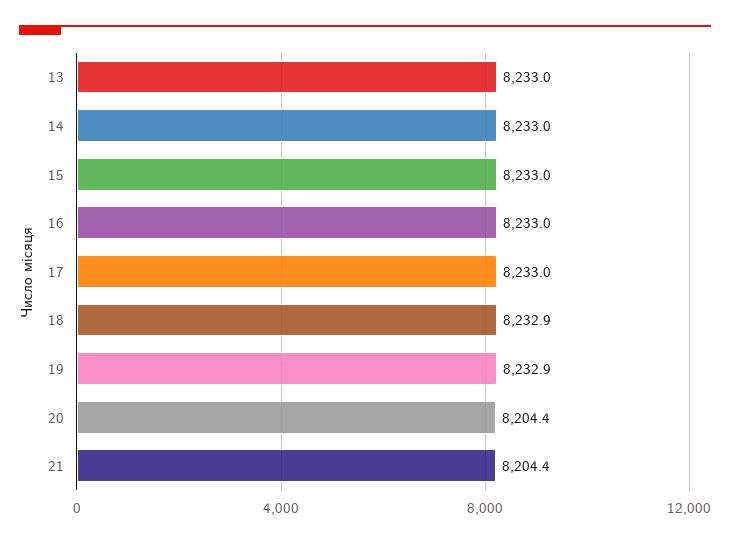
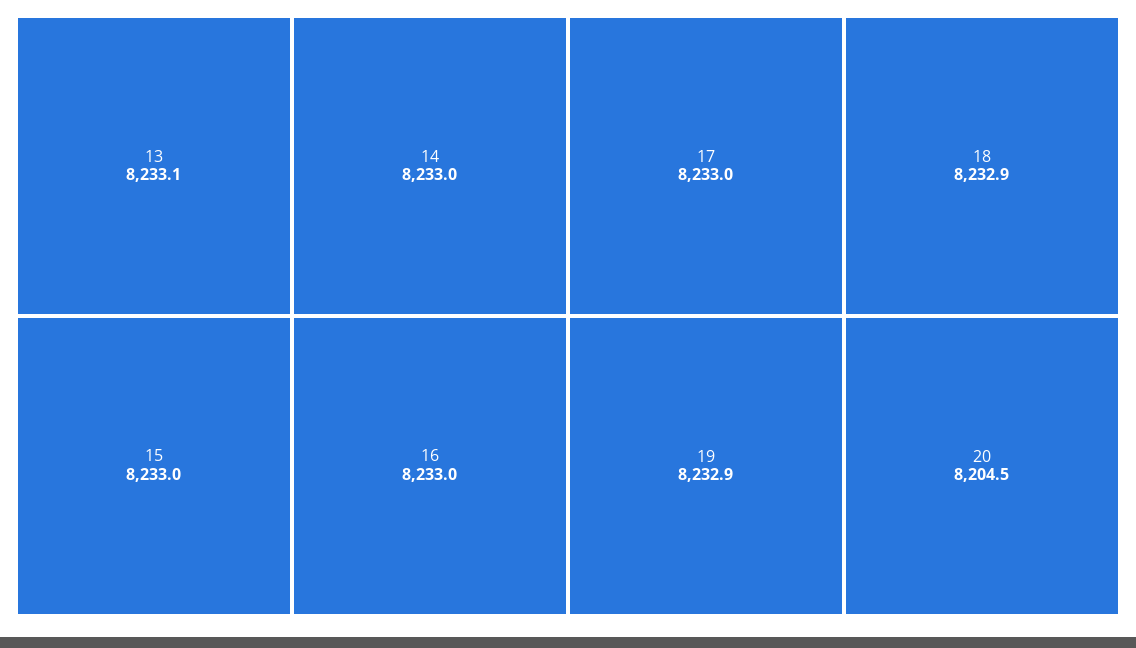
  {
-   "13": 8233,
+   "13": 8233.1,
    "14": 8233,
    "15": 8233,
    "16": 8233,
    "17": 8233,
    "18": 8232.9,
    "19": 8232.9,
-   "20": 8204.4,
+   "20": 8204.5
-   "21": 8204.4
  }

